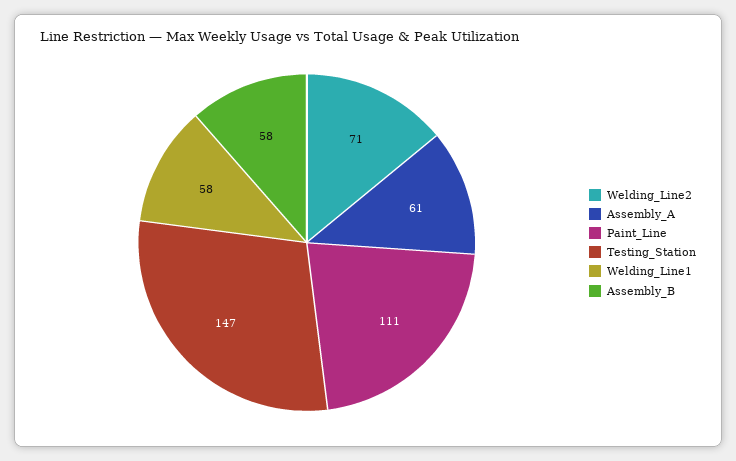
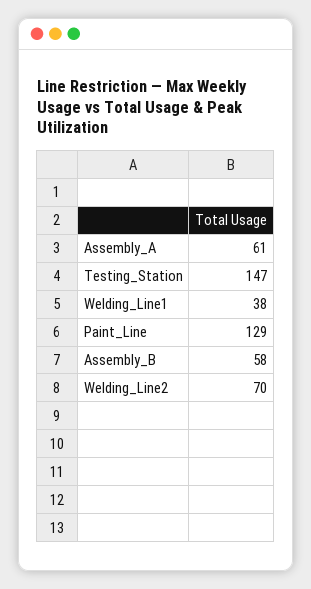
  {
-   "Welding_Line2": 71,
+   "Welding_Line2": 70,
    "Assembly_A": 61,
-   "Paint_Line": 111,
+   "Paint_Line": 129,
    "Testing_Station": 147,
-   "Welding_Line1": 58,
+   "Welding_Line1": 38,
    "Assembly_B": 58
  }

